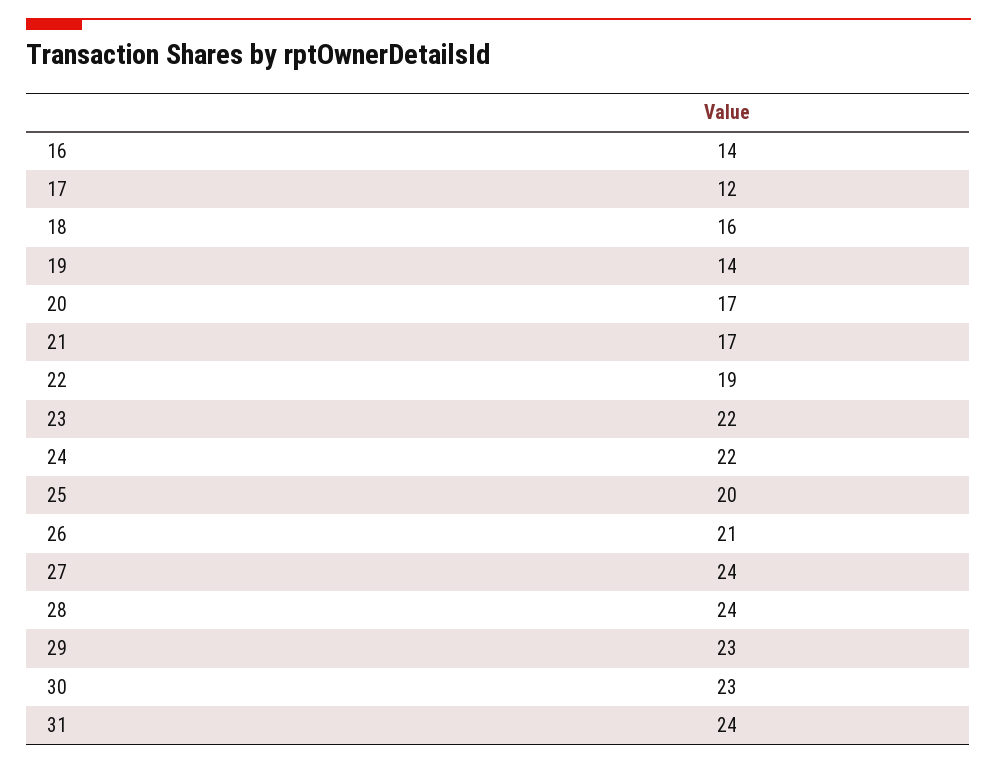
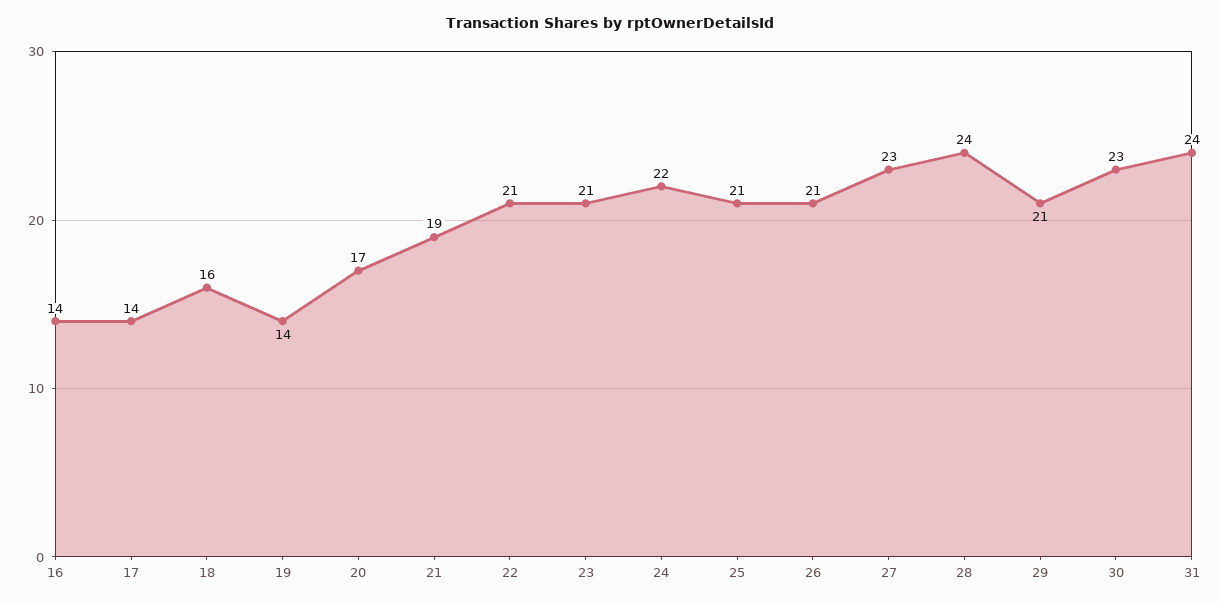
  {
    "16": 14,
-   "17": 12,
+   "17": 14,
    "18": 16,
    "19": 14,
    "20": 17,
-   "21": 17,
+   "21": 19,
-   "22": 19,
+   "22": 21,
-   "23": 22,
+   "23": 21,
    "24": 22,
-   "25": 20,
+   "25": 21,
    "26": 21,
-   "27": 24,
+   "27": 23,
    "28": 24,
-   "29": 23,
+   "29": 21,
    "30": 23,
    "31": 24
  }

